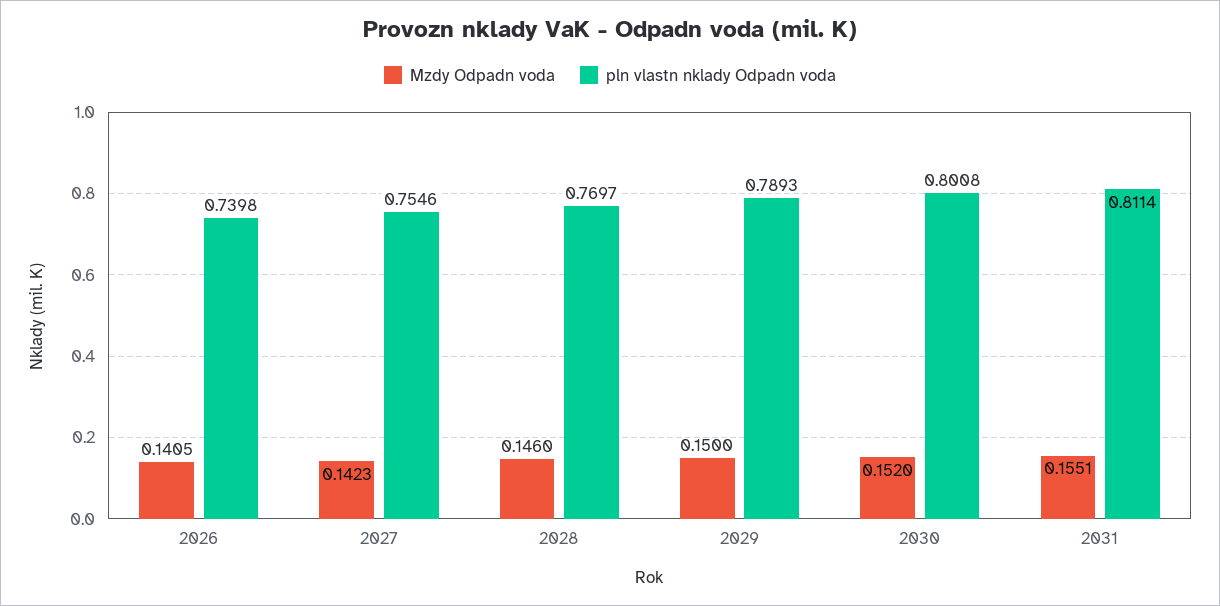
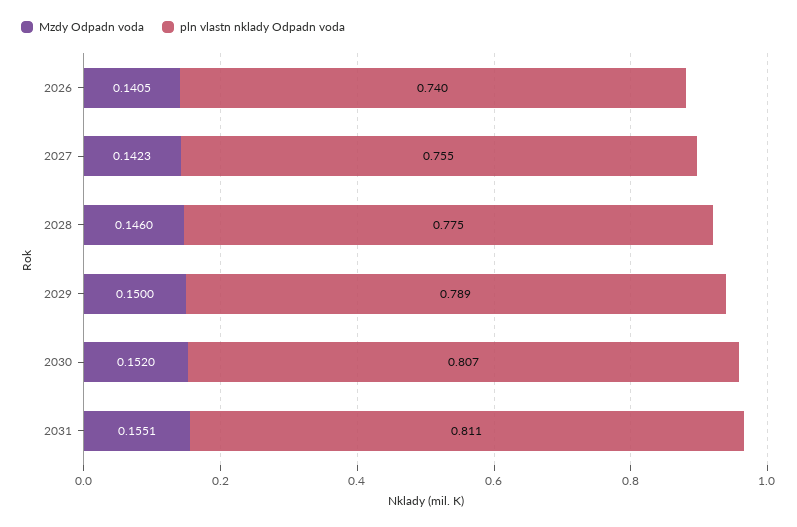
  {
    "Mzdy Odpadn voda": {
      "2026": 0.1405,
      "2027": 0.1423,
      "2028": 0.146,
      "2029": 0.15,
      "2030": 0.152,
      "2031": 0.1551
    },
    "pln vlastn nklady Odpadn voda": {
      "2026": 0.7398,
      "2027": 0.7546,
-     "2028": 0.7697,
+     "2028": 0.775,
      "2029": 0.7893,
-     "2030": 0.8008,
+     "2030": 0.807,
      "2031": 0.8114
    }
  }

